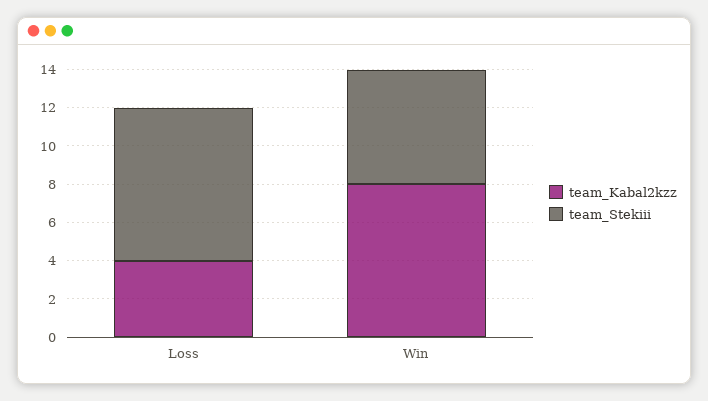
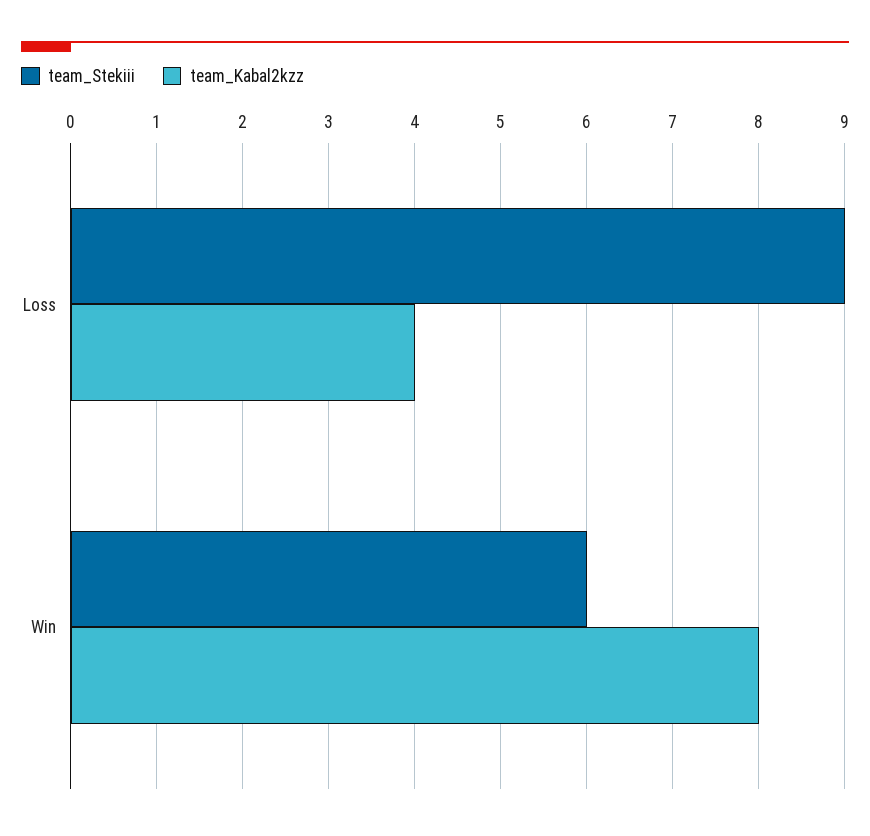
  {
    "team_Kabal2kzz": {
      "Loss": 4,
      "Win": 8
    },
    "team_Stekiii": {
-     "Loss": 8,
+     "Loss": 9,
      "Win": 6
    }
  }

